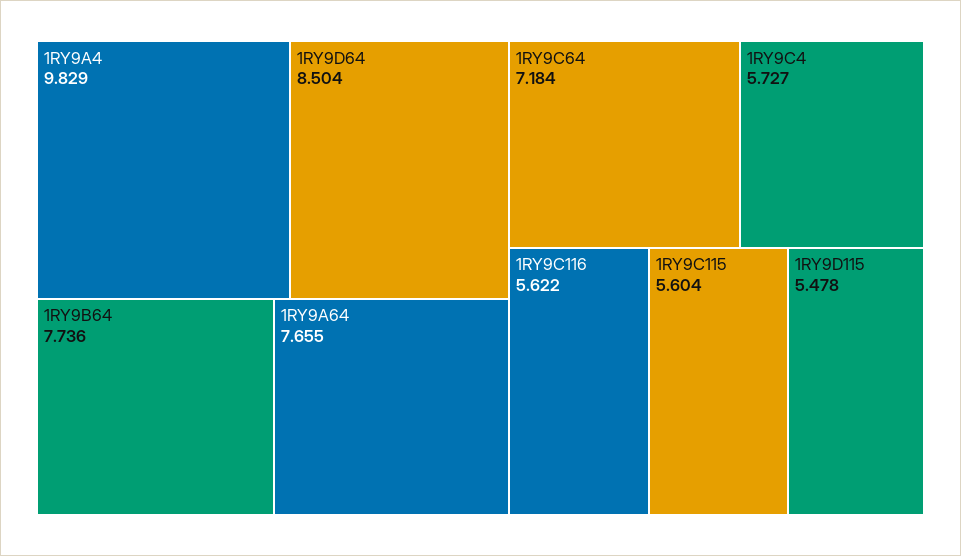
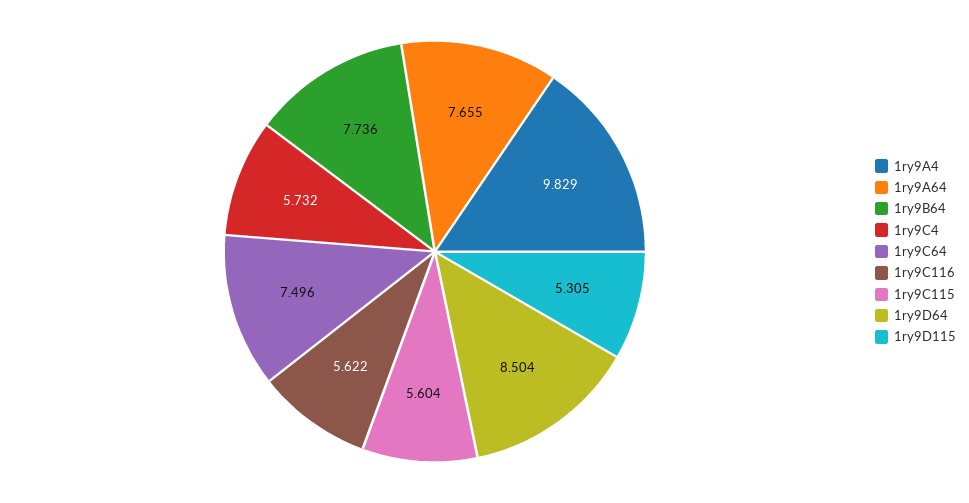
  {
    "1RY9A4": 9.829,
    "1RY9D64": 8.504,
    "1RY9B64": 7.736,
    "1RY9A64": 7.655,
-   "1RY9C64": 7.184,
+   "1RY9C64": 7.496,
-   "1RY9C4": 5.727,
+   "1RY9C4": 5.732,
    "1RY9C116": 5.622,
    "1RY9C115": 5.604,
-   "1RY9D115": 5.478
+   "1RY9D115": 5.305
  }

